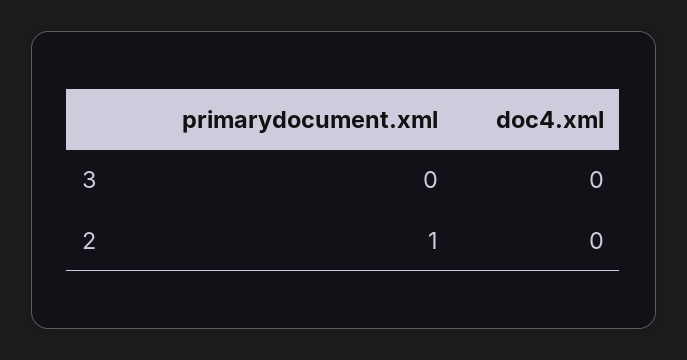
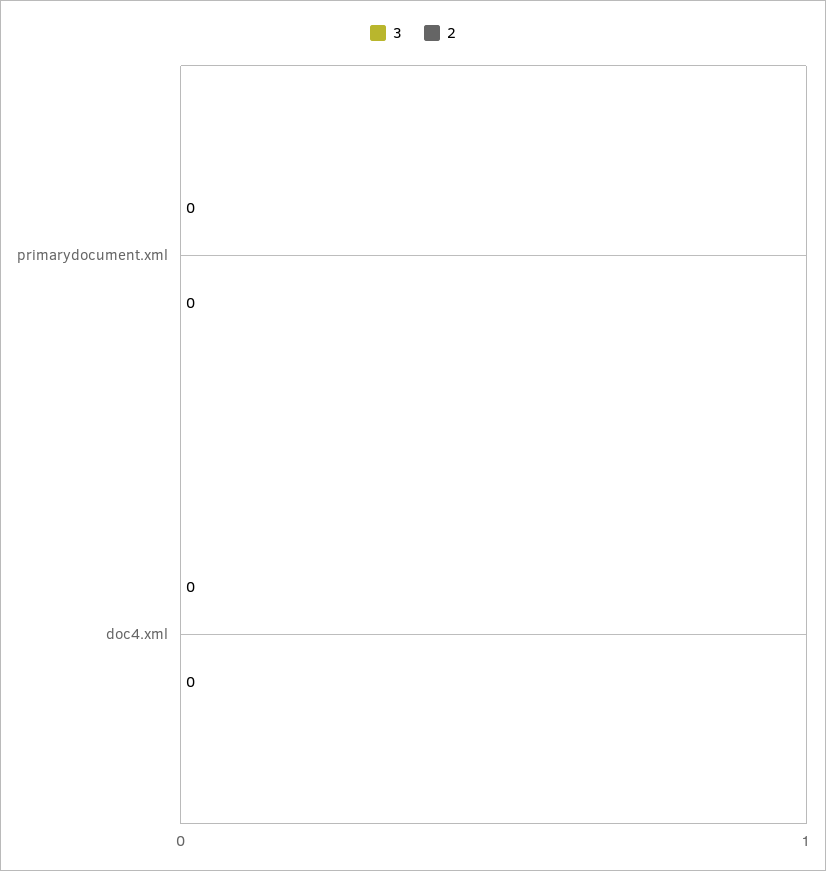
  {
    "3": {
      "primarydocument.xml": 0,
      "doc4.xml": 0
    },
    "2": {
-     "primarydocument.xml": 1,
+     "primarydocument.xml": 0,
      "doc4.xml": 0
    }
  }

